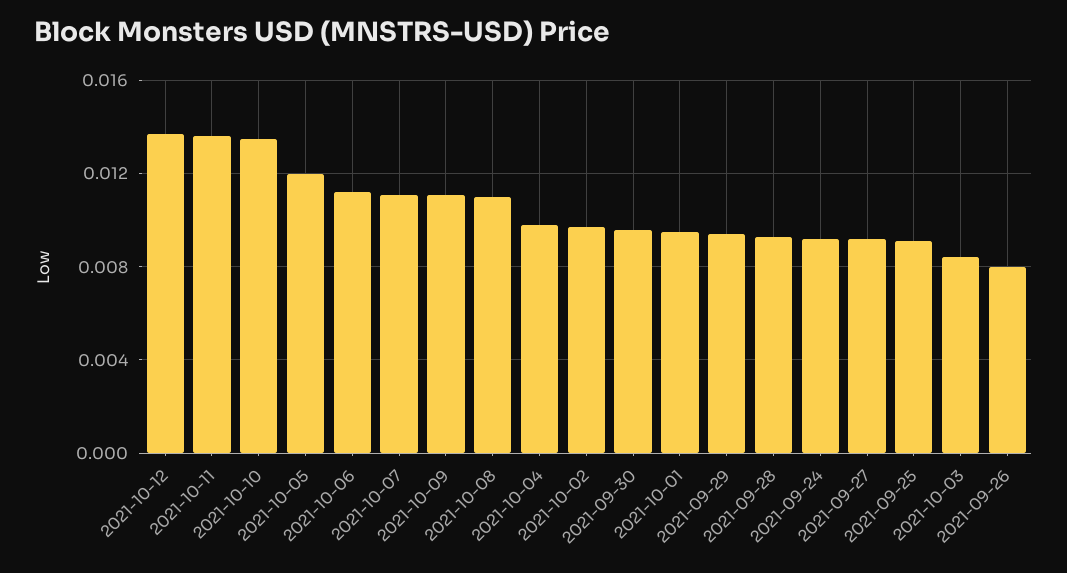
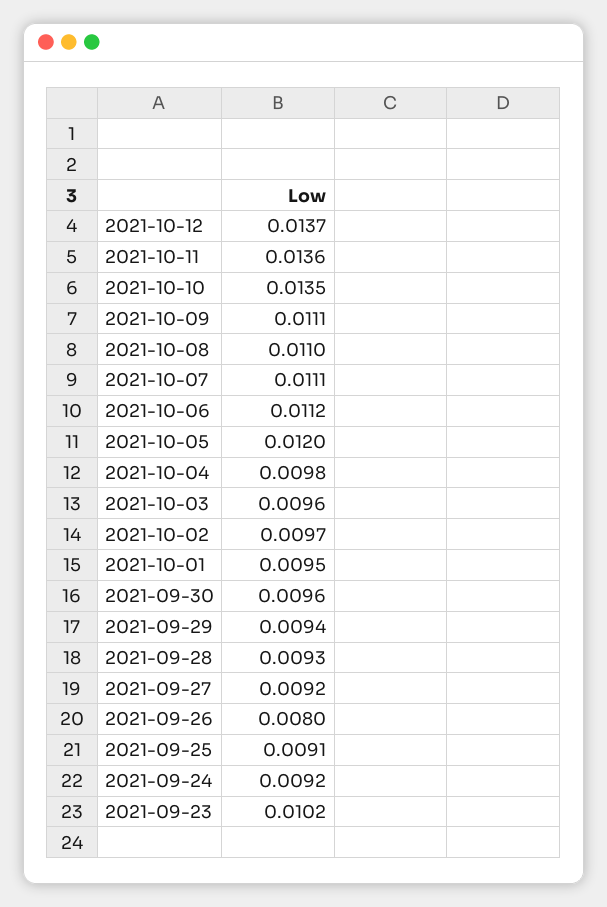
  {
    "2021-10-12": 0.0137,
    "2021-10-11": 0.0136,
    "2021-10-10": 0.0135,
    "2021-10-05": 0.012,
    "2021-10-06": 0.0112,
    "2021-10-07": 0.0111,
    "2021-10-09": 0.0111,
    "2021-10-08": 0.011,
    "2021-10-04": 0.0098,
    "2021-10-02": 0.0097,
    "2021-09-30": 0.0096,
    "2021-10-01": 0.0095,
    "2021-09-29": 0.0094,
    "2021-09-28": 0.0093,
    "2021-09-24": 0.0092,
    "2021-09-27": 0.0092,
    "2021-09-25": 0.0091,
-   "2021-10-03": 0.0085,
+   "2021-10-03": 0.0096,
-   "2021-09-26": 0.008
+   "2021-09-26": 0.008,
+   "2021-09-23": 0.0102
  }

